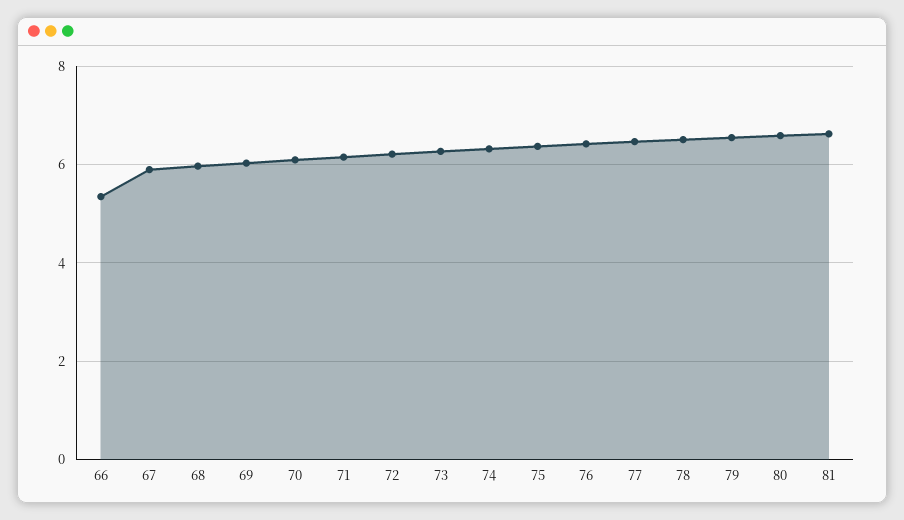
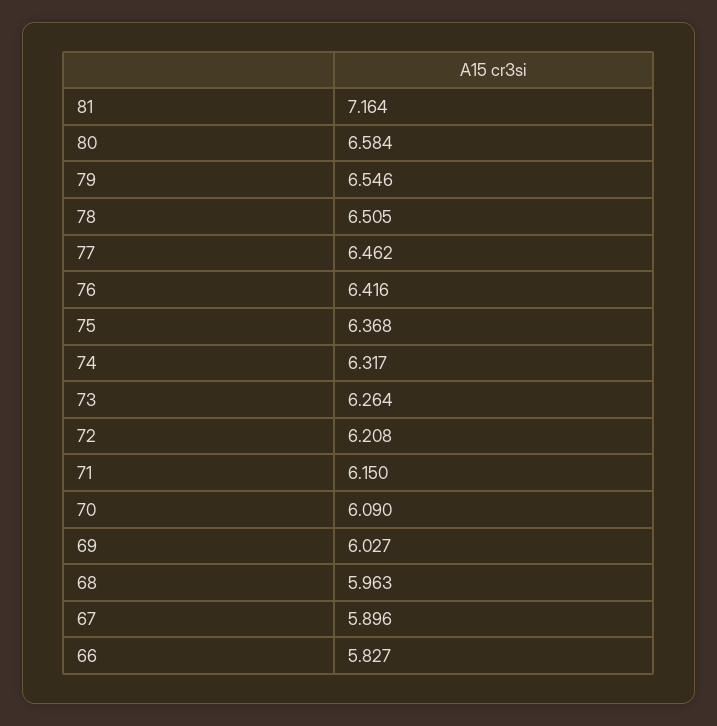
  {
-   "66": 5.4,
+   "66": 5.827,
    "67": 5.896,
    "68": 5.963,
    "69": 6.027,
    "70": 6.09,
    "71": 6.15,
    "72": 6.208,
    "73": 6.264,
    "74": 6.317,
    "75": 6.368,
    "76": 6.416,
    "77": 6.462,
    "78": 6.505,
    "79": 6.546,
    "80": 6.584,
-   "81": 6.6
+   "81": 7.164
  }

